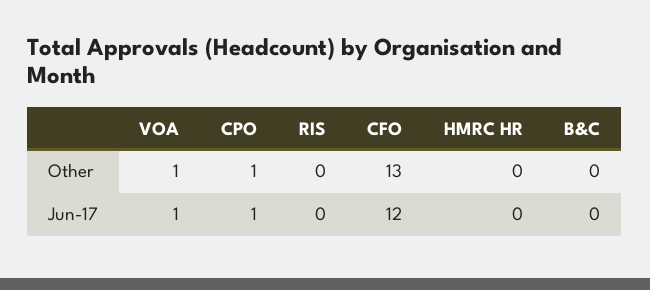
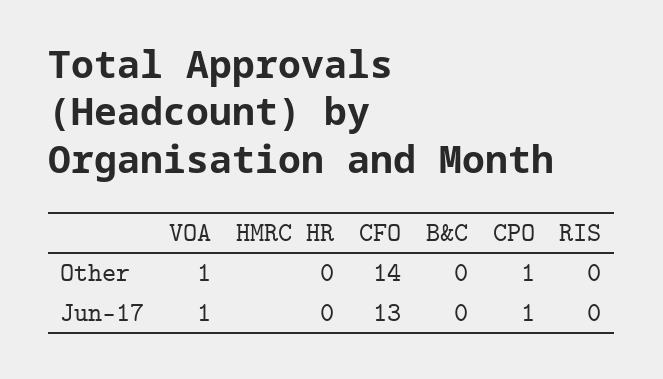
  {
    "VOA": {
      "Other": 1,
      "Jun-17": 1
    },
    "CPO": {
      "Other": 1,
      "Jun-17": 1
    },
    "RIS": {
      "Other": 0,
      "Jun-17": 0
    },
    "CFO": {
-     "Other": 13,
+     "Other": 14,
-     "Jun-17": 12
+     "Jun-17": 13
    },
    "HMRC HR": {
      "Other": 0,
      "Jun-17": 0
    },
    "B&C": {
      "Other": 0,
      "Jun-17": 0
    }
  }

